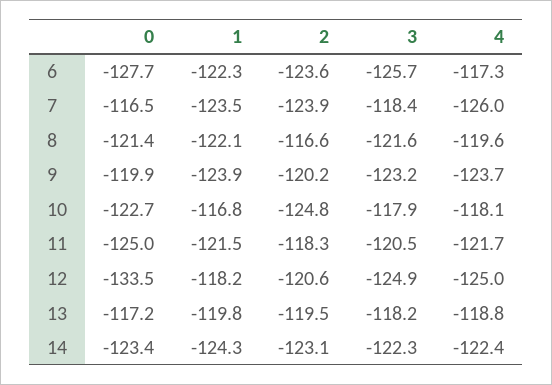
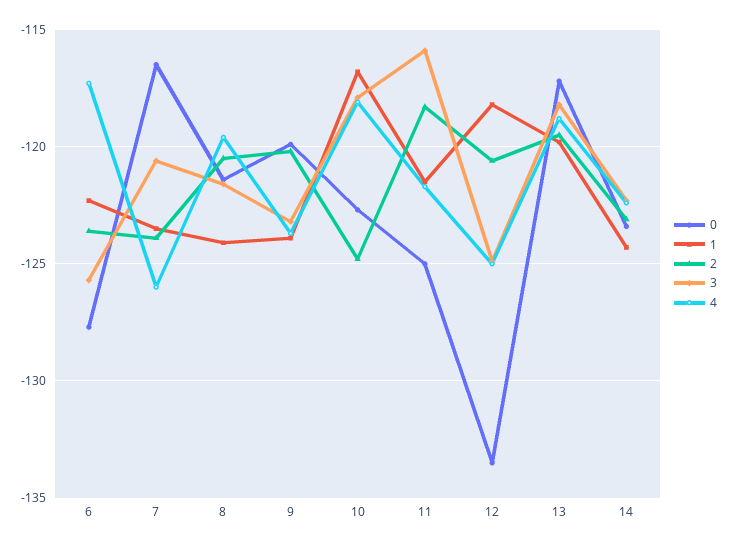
  {
    "0": {
      "6": -127.7,
      "7": -116.5,
      "8": -121.4,
      "9": -119.9,
      "10": -122.7,
      "11": -125,
      "12": -133.5,
      "13": -117.2,
      "14": -123.4
    },
    "1": {
      "6": -122.3,
      "7": -123.5,
-     "8": -122.1,
+     "8": -124,
      "9": -123.9,
      "10": -116.8,
      "11": -121.5,
      "12": -118.2,
      "13": -119.8,
      "14": -124.3
    },
    "2": {
      "6": -123.6,
      "7": -123.9,
-     "8": -116.6,
+     "8": -120.5,
      "9": -120.2,
      "10": -124.8,
      "11": -118.3,
      "12": -120.6,
      "13": -119.5,
      "14": -123.1
    },
    "3": {
      "6": -125.7,
-     "7": -118.4,
+     "7": -120.5,
      "8": -121.6,
      "9": -123.2,
      "10": -117.9,
-     "11": -120.5,
+     "11": -116,
      "12": -124.9,
      "13": -118.2,
      "14": -122.3
    },
    "4": {
      "6": -117.3,
      "7": -126,
      "8": -119.6,
      "9": -123.7,
      "10": -118.1,
      "11": -121.7,
      "12": -125,
      "13": -118.8,
      "14": -122.4
    }
  }

